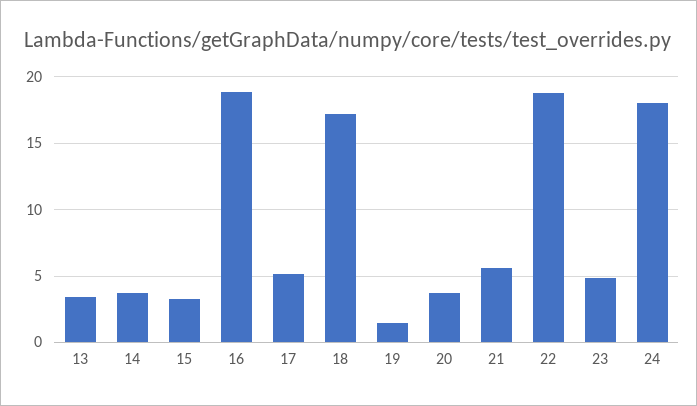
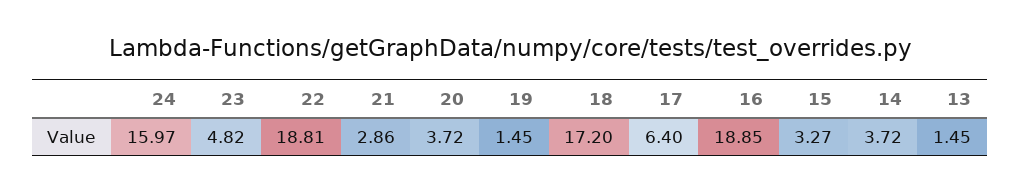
  {
-   "13": 3.5,
+   "13": 1.45,
    "14": 3.72,
    "15": 3.27,
    "16": 18.85,
-   "17": 5,
+   "17": 6.4,
    "18": 17.2,
    "19": 1.45,
    "20": 3.72,
-   "21": 5.5,
+   "21": 2.86,
    "22": 18.81,
    "23": 4.82,
-   "24": 18
+   "24": 15.97
  }

